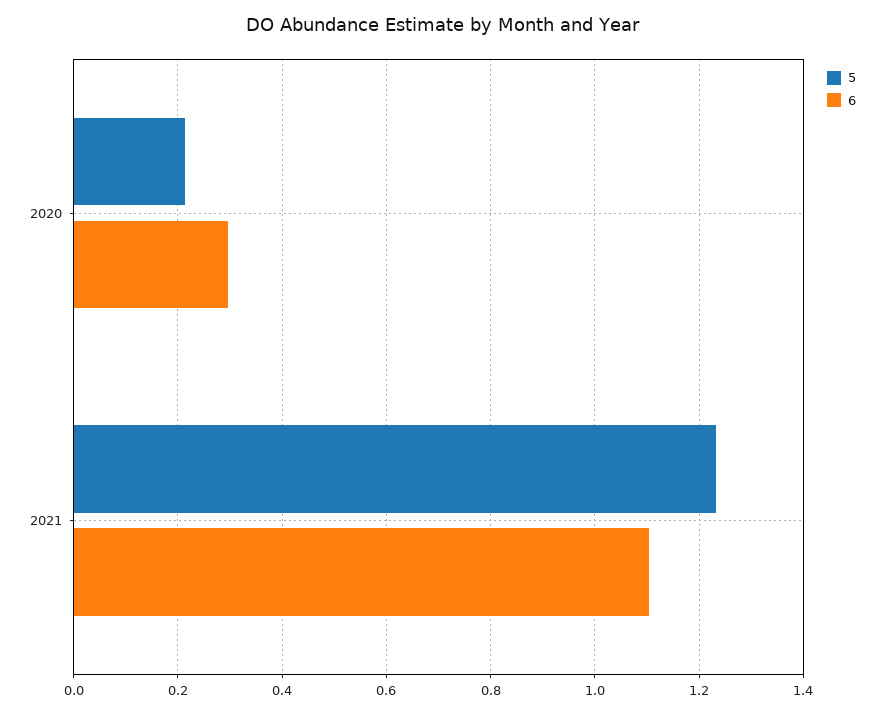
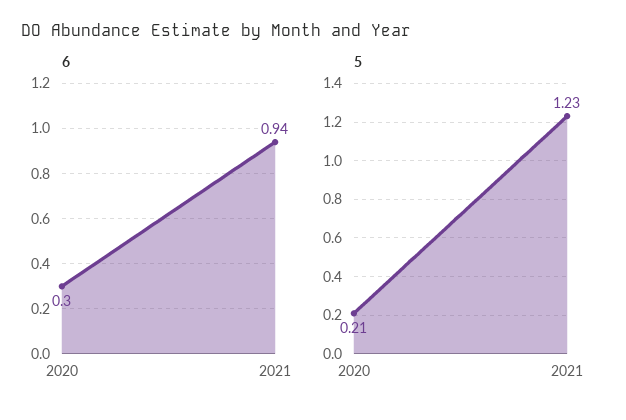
  {
    "5": {
      "2020": 0.21,
      "2021": 1.23
    },
    "6": {
      "2020": 0.3,
-     "2021": 1.1
+     "2021": 0.94
    }
  }

